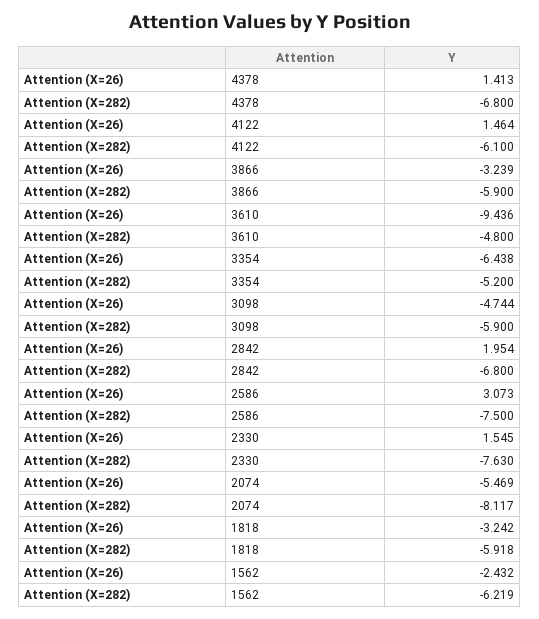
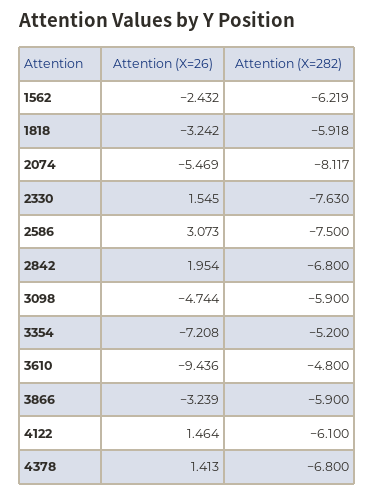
  {
    "Attention (X=26)": {
      "4378": 1.413,
      "4122": 1.464,
      "3866": -3.239,
      "3610": -9.436,
-     "3354": -6.438,
+     "3354": -7.208,
      "3098": -4.744,
      "2842": 1.954,
      "2586": 3.073,
      "2330": 1.545,
      "2074": -5.469,
      "1818": -3.242,
      "1562": -2.432
    },
    "Attention (X=282)": {
      "4378": -6.8,
      "4122": -6.1,
      "3866": -5.9,
      "3610": -4.8,
      "3354": -5.2,
      "3098": -5.9,
      "2842": -6.8,
      "2586": -7.5,
      "2330": -7.63,
      "2074": -8.117,
      "1818": -5.918,
      "1562": -6.219
    }
  }

